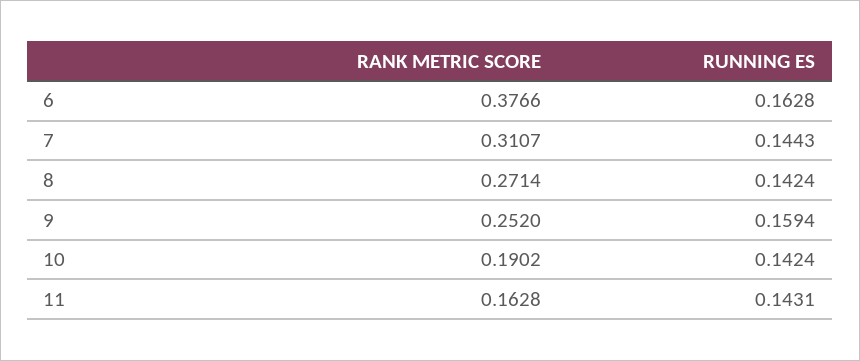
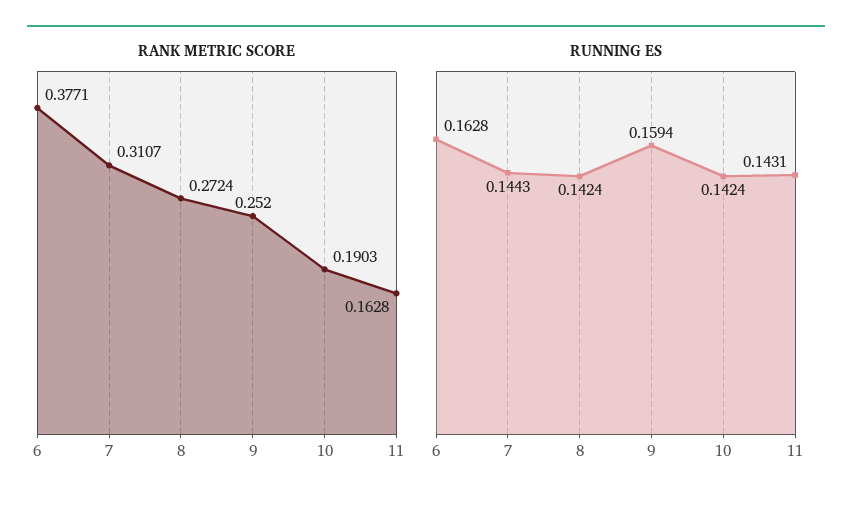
  {
    "RANK METRIC SCORE": {
-     "6": 0.3766,
+     "6": 0.3771,
      "7": 0.3107,
-     "8": 0.2714,
+     "8": 0.2724,
      "9": 0.252,
-     "10": 0.1902,
+     "10": 0.1903,
      "11": 0.1628
    },
    "RUNNING ES": {
      "6": 0.1628,
      "7": 0.1443,
      "8": 0.1424,
      "9": 0.1594,
      "10": 0.1424,
      "11": 0.1431
    }
  }

